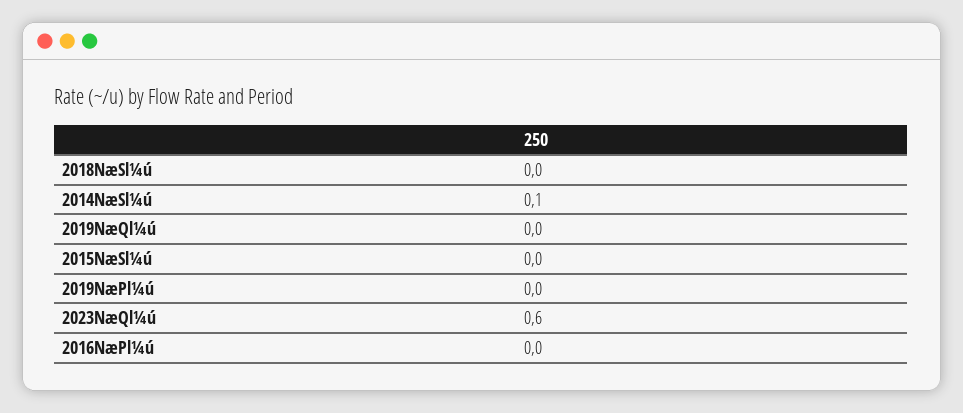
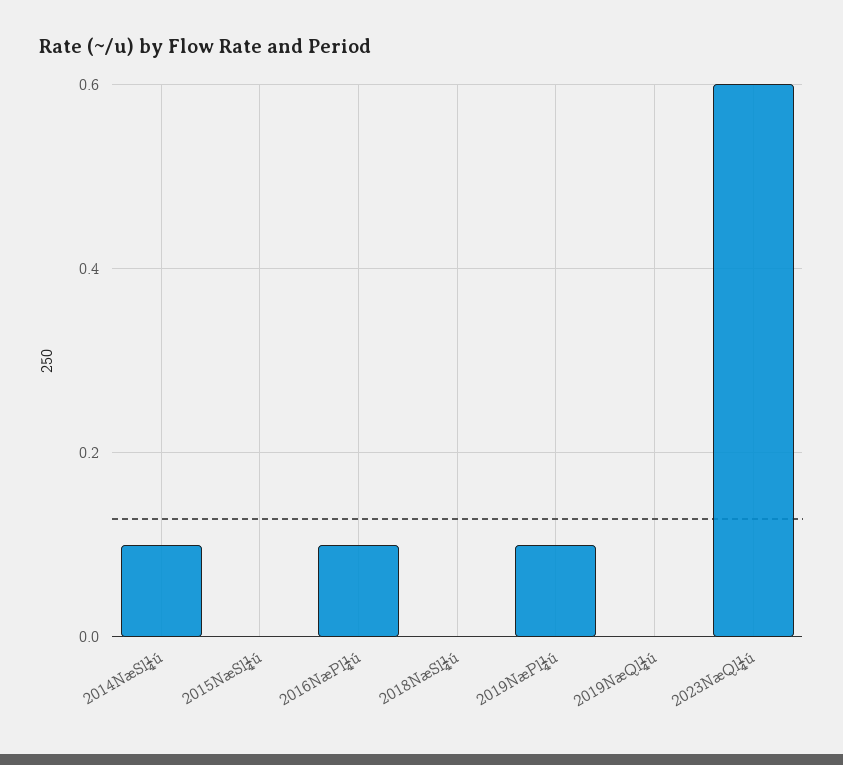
  {
    "2018NæSl¼ú": 0,
    "2014NæSl¼ú": 0.1,
    "2019NæQl¼ú": 0,
    "2015NæSl¼ú": 0,
-   "2019NæPl¼ú": 0,
+   "2019NæPl¼ú": 0.1,
    "2023NæQl¼ú": 0.6,
-   "2016NæPl¼ú": 0
+   "2016NæPl¼ú": 0.1
  }

